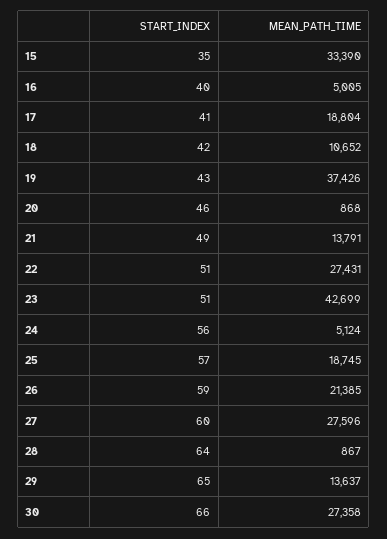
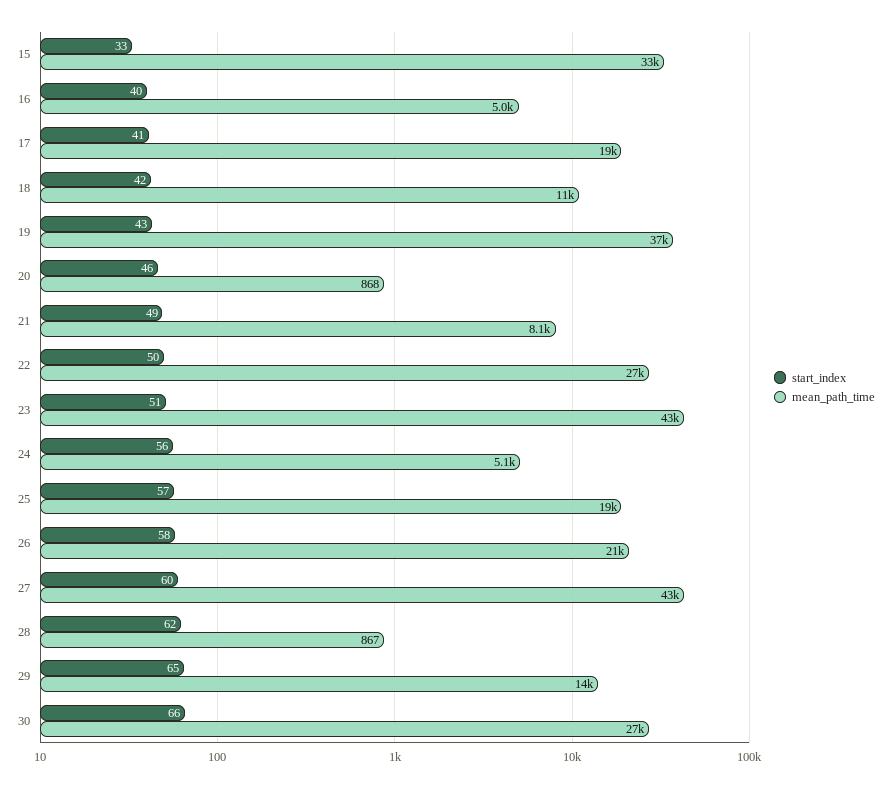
  {
    "START_INDEX": {
-     "15": 35,
+     "15": 33,
      "16": 40,
      "17": 41,
      "18": 42,
      "19": 43,
      "20": 46,
      "21": 49,
-     "22": 51,
+     "22": 50,
      "23": 51,
      "24": 56,
      "25": 57,
-     "26": 59,
+     "26": 58,
      "27": 60,
-     "28": 64,
+     "28": 62,
      "29": 65,
      "30": 66
    },
    "MEAN_PATH_TIME": {
      "15": 33390,
      "16": 5005,
      "17": 18804,
      "18": 10652,
      "19": 37426,
      "20": 868,
-     "21": 13791,
+     "21": 8100,
      "22": 27431,
      "23": 42699,
      "24": 5124,
      "25": 18745,
      "26": 21385,
-     "27": 27596,
+     "27": 43000,
      "28": 867,
      "29": 13637,
      "30": 27358
    }
  }

